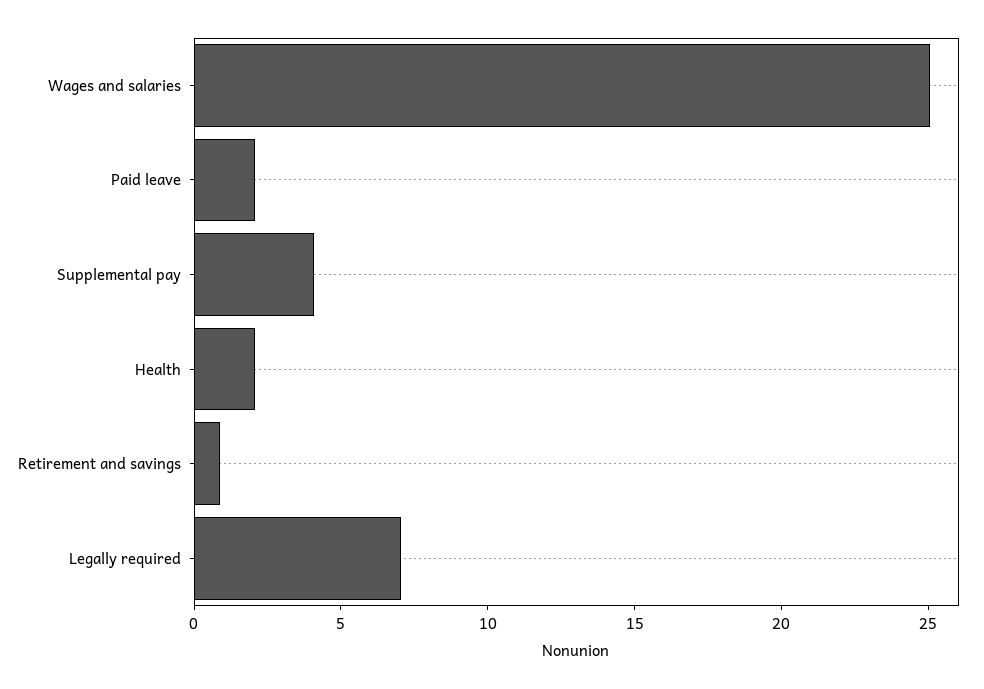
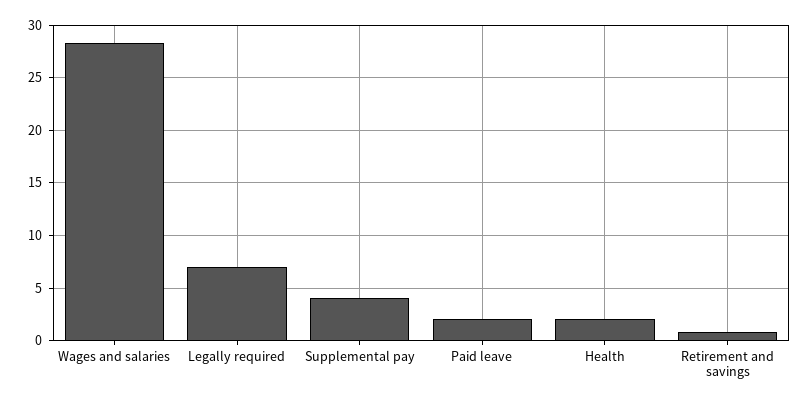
  {
-   "Wages and salaries": 25,
+   "Wages and salaries": 28,
    "Paid leave": 2,
    "Supplemental pay": 4,
    "Health": 2,
    "Retirement and savings": 1,
    "Legally required": 7
  }

